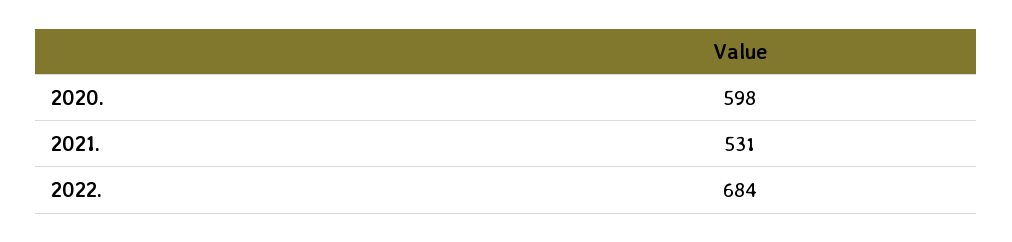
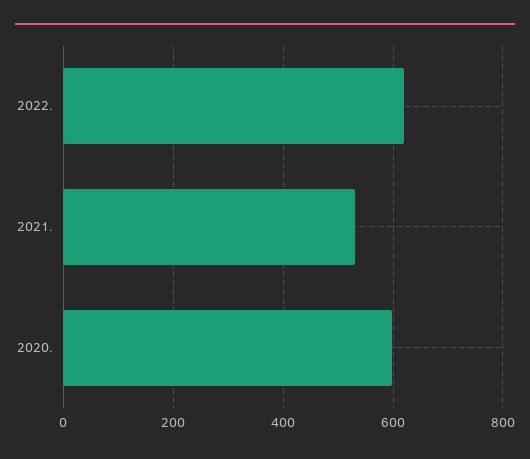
  {
    "2020.": 598,
    "2021.": 531,
-   "2022.": 684
+   "2022.": 620
  }

